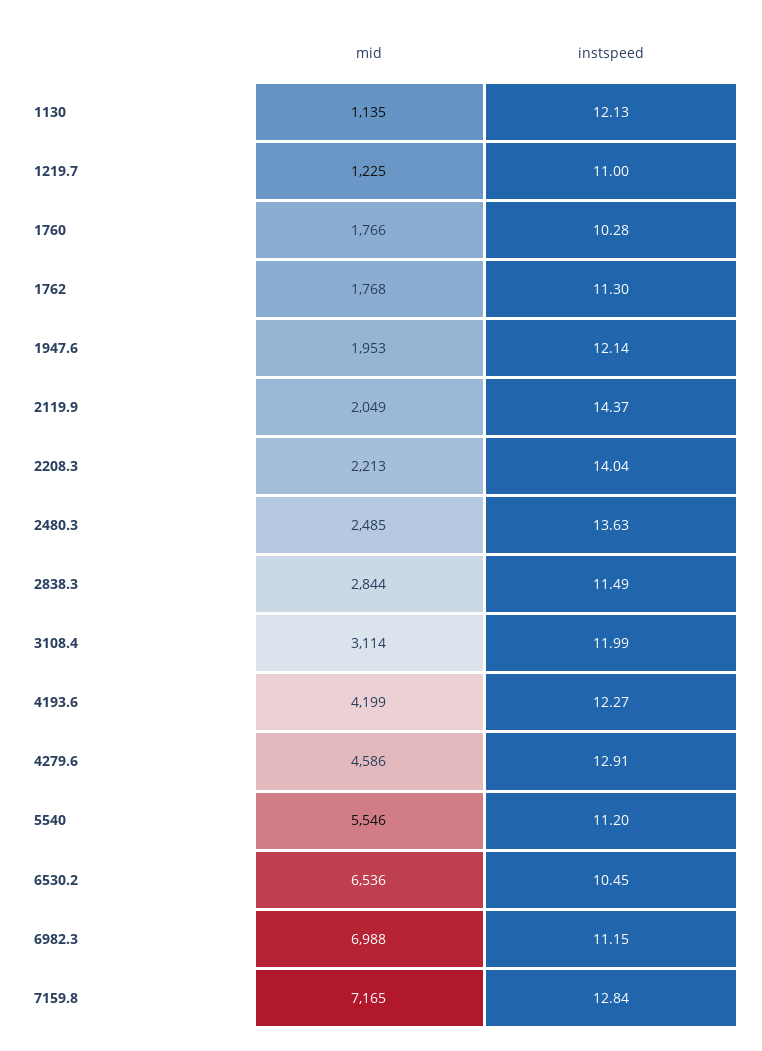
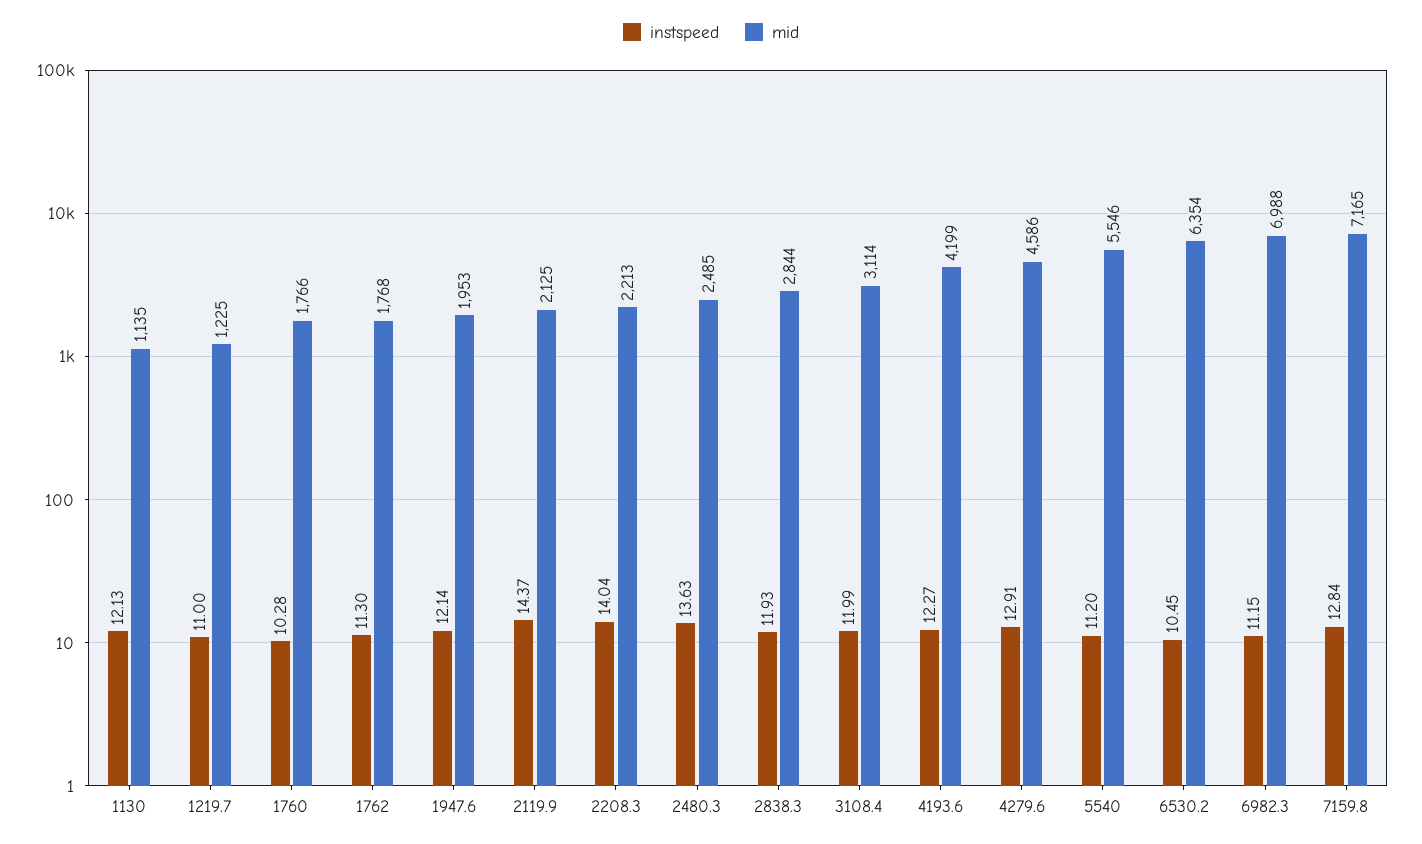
  {
    "mid": {
      "1130": 1135,
      "1219.7": 1225,
      "1760": 1766,
      "1762": 1768,
      "1947.6": 1953,
-     "2119.9": 2049,
+     "2119.9": 2125,
      "2208.3": 2213,
      "2480.3": 2485,
      "2838.3": 2844,
      "3108.4": 3114,
      "4193.6": 4199,
      "4279.6": 4586,
      "5540": 5546,
-     "6530.2": 6536,
+     "6530.2": 6354,
      "6982.3": 6988,
      "7159.8": 7165
    },
    "instspeed": {
      "1130": 12.13,
      "1219.7": 11,
      "1760": 10.28,
      "1762": 11.3,
      "1947.6": 12.14,
      "2119.9": 14.37,
      "2208.3": 14.04,
      "2480.3": 13.63,
-     "2838.3": 11.49,
+     "2838.3": 11.93,
      "3108.4": 11.99,
      "4193.6": 12.27,
      "4279.6": 12.91,
      "5540": 11.2,
      "6530.2": 10.45,
      "6982.3": 11.15,
      "7159.8": 12.84
    }
  }

